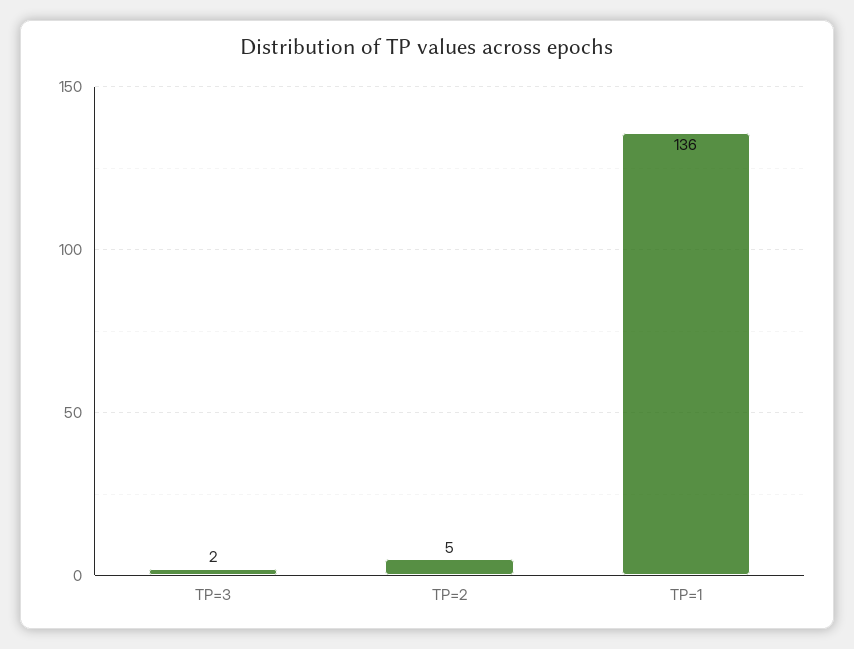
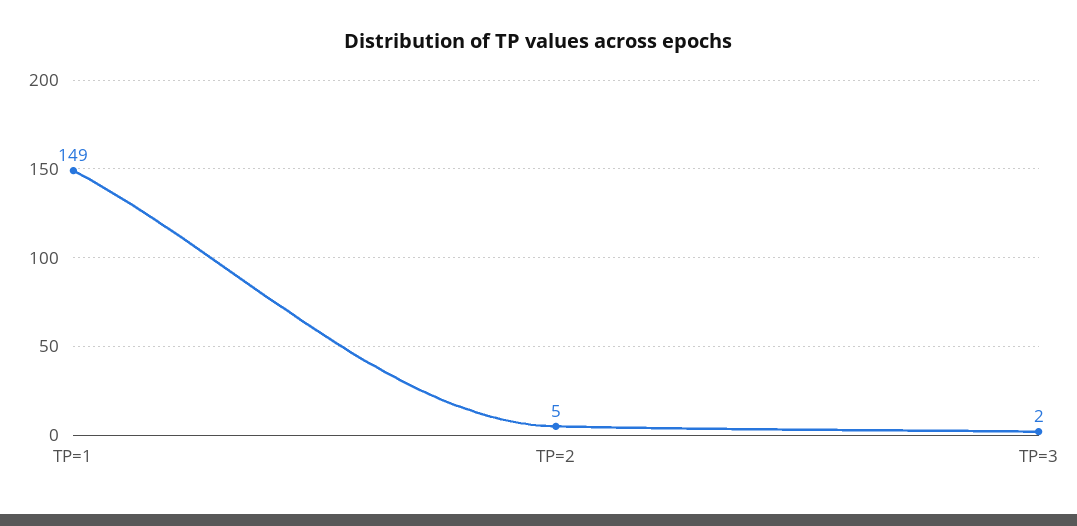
  {
    "TP=3": 2,
    "TP=2": 5,
-   "TP=1": 136
+   "TP=1": 149
  }

